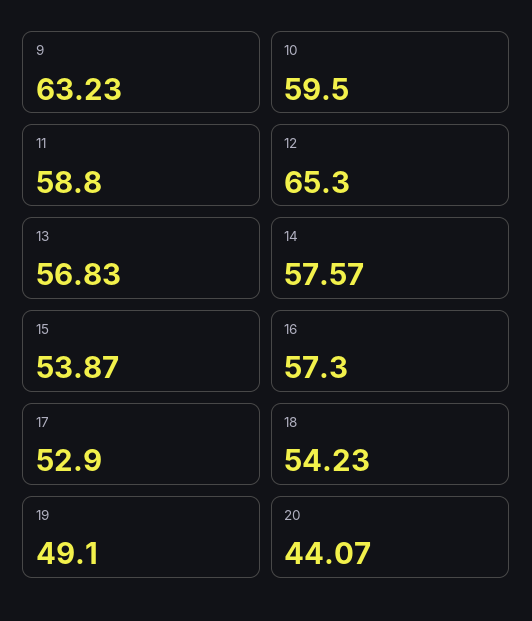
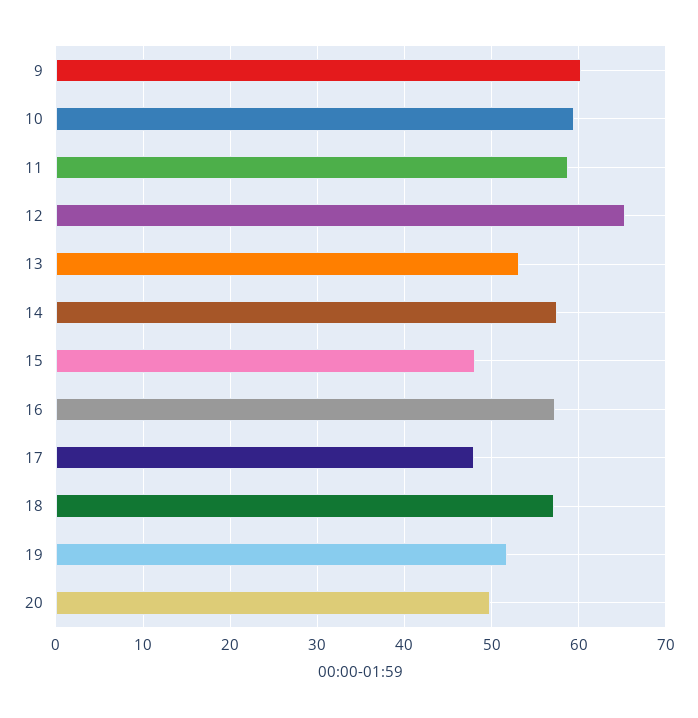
  {
-   "9": 63.23,
+   "9": 60,
    "10": 59.5,
    "11": 58.8,
    "12": 65.3,
-   "13": 56.83,
+   "13": 53,
    "14": 57.57,
-   "15": 53.87,
+   "15": 48,
    "16": 57.3,
-   "17": 52.9,
+   "17": 48,
-   "18": 54.23,
+   "18": 57,
-   "19": 49.1,
+   "19": 52,
-   "20": 44.07
+   "20": 50
  }

